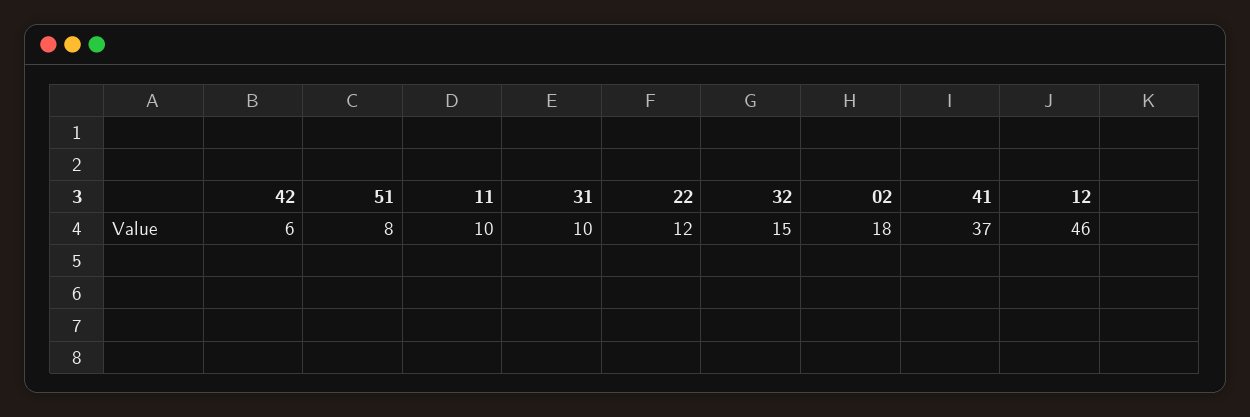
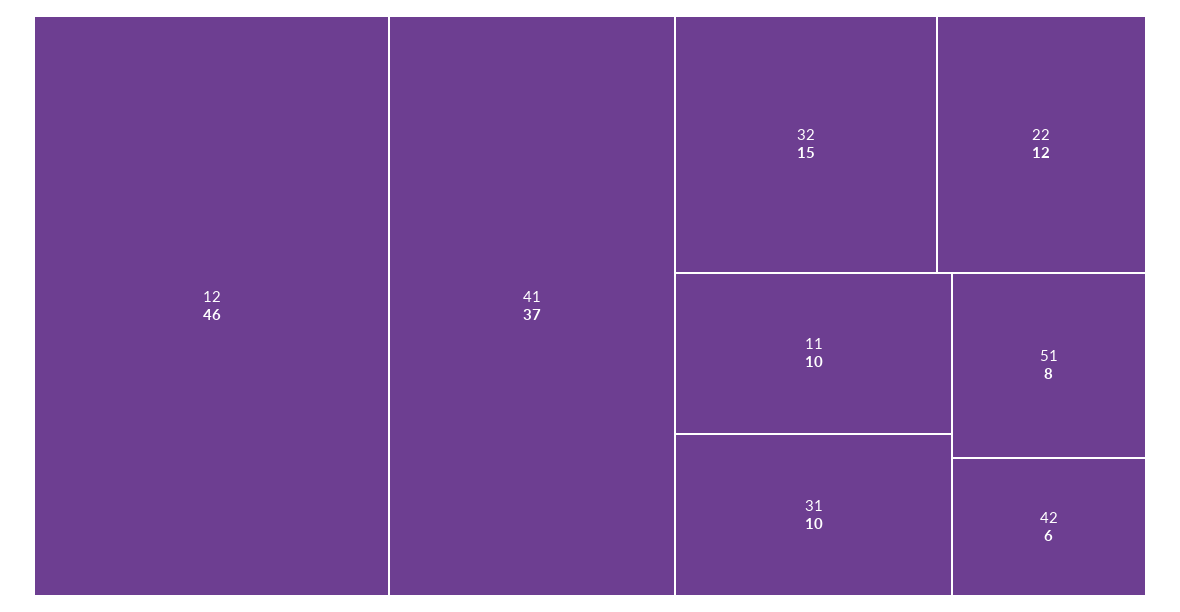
  {
    "42": 6,
    "51": 8,
    "11": 10,
    "31": 10,
    "22": 12,
    "32": 15,
-   "02": 18,
    "41": 37,
    "12": 46
  }

